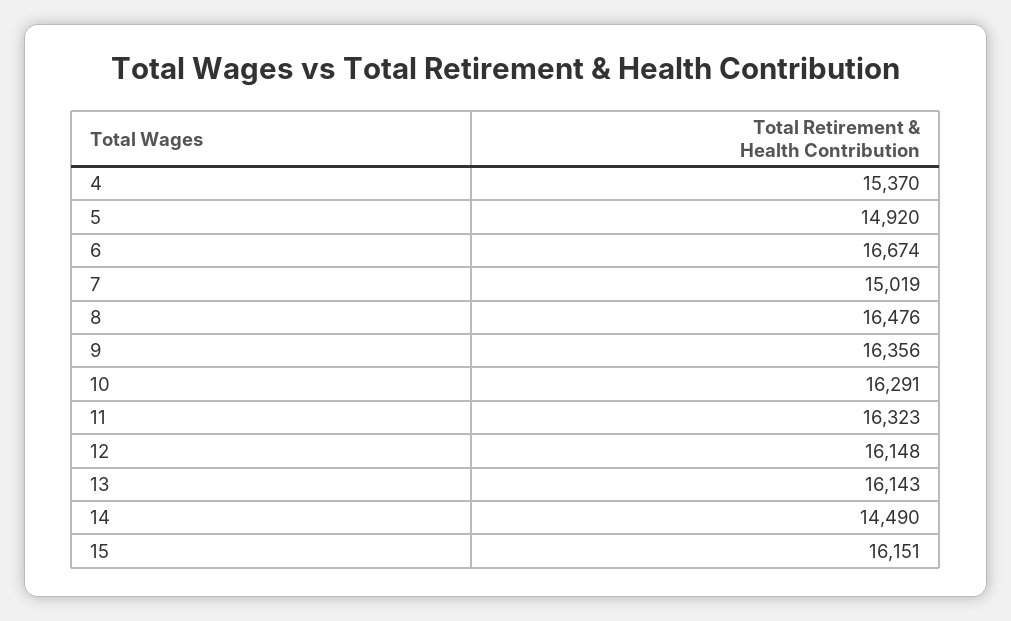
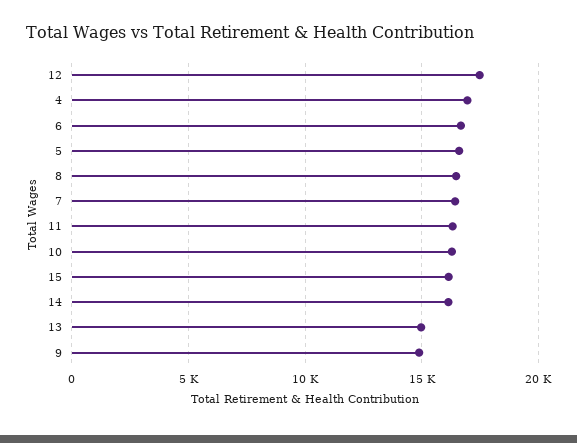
  {
-   "4": 15370,
+   "4": 17000,
-   "5": 14920,
+   "5": 16500,
    "6": 16674,
-   "7": 15019,
+   "7": 16500,
    "8": 16476,
-   "9": 16356,
+   "9": 15000,
    "10": 16291,
    "11": 16323,
-   "12": 16148,
+   "12": 17500,
-   "13": 16143,
+   "13": 15000,
-   "14": 14490,
+   "14": 16000,
    "15": 16151
  }

